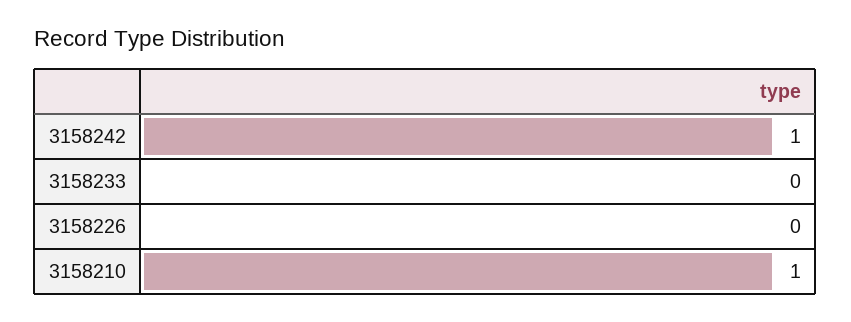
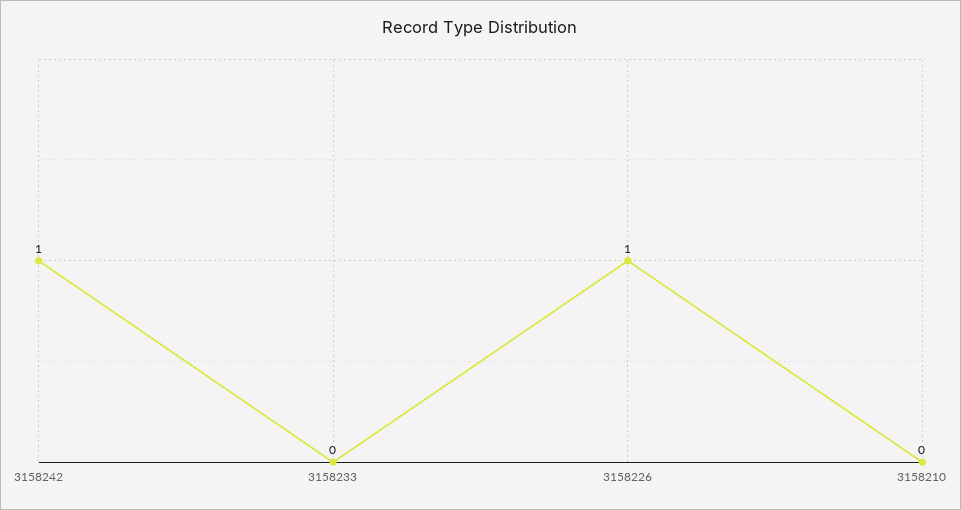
  {
    "3158242": 1,
    "3158233": 0,
-   "3158226": 0,
+   "3158226": 1,
-   "3158210": 1
+   "3158210": 0
  }

